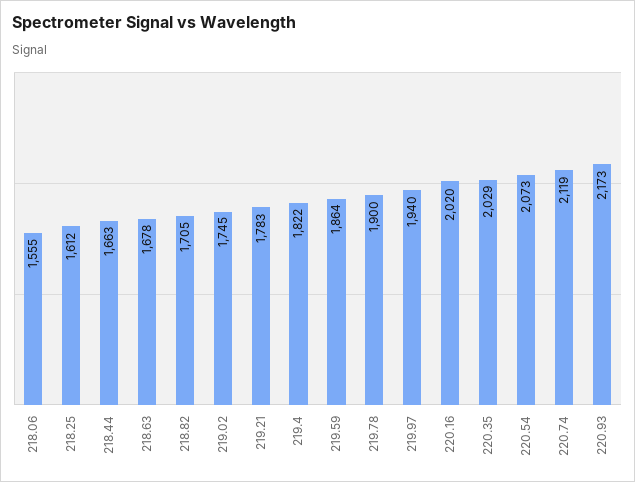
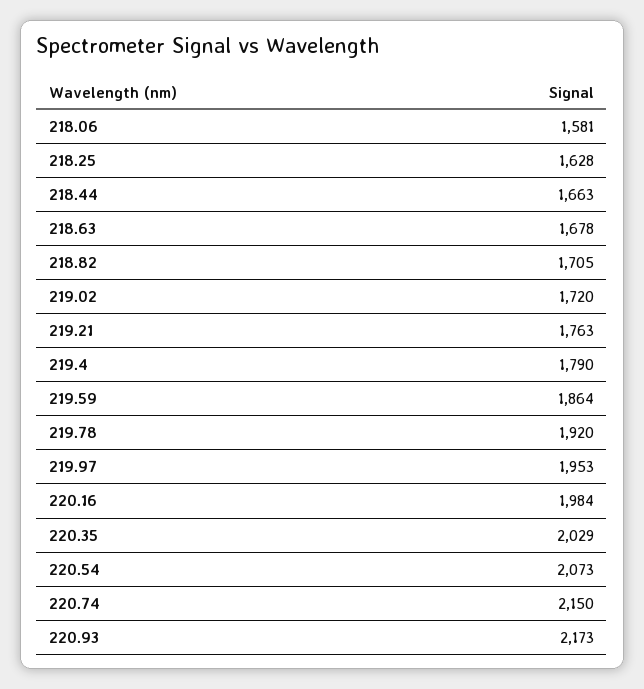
  {
-   "218.06": 1555,
+   "218.06": 1581,
-   "218.25": 1612,
+   "218.25": 1628,
    "218.44": 1663,
    "218.63": 1678,
    "218.82": 1705,
-   "219.02": 1745,
+   "219.02": 1720,
-   "219.21": 1783,
+   "219.21": 1763,
-   "219.4": 1822,
+   "219.4": 1790,
    "219.59": 1864,
-   "219.78": 1900,
+   "219.78": 1920,
-   "219.97": 1940,
+   "219.97": 1953,
-   "220.16": 2020,
+   "220.16": 1984,
    "220.35": 2029,
    "220.54": 2073,
-   "220.74": 2119,
+   "220.74": 2150,
    "220.93": 2173
  }

